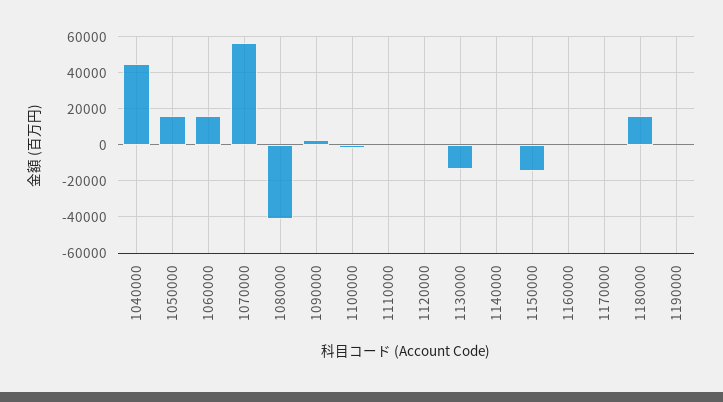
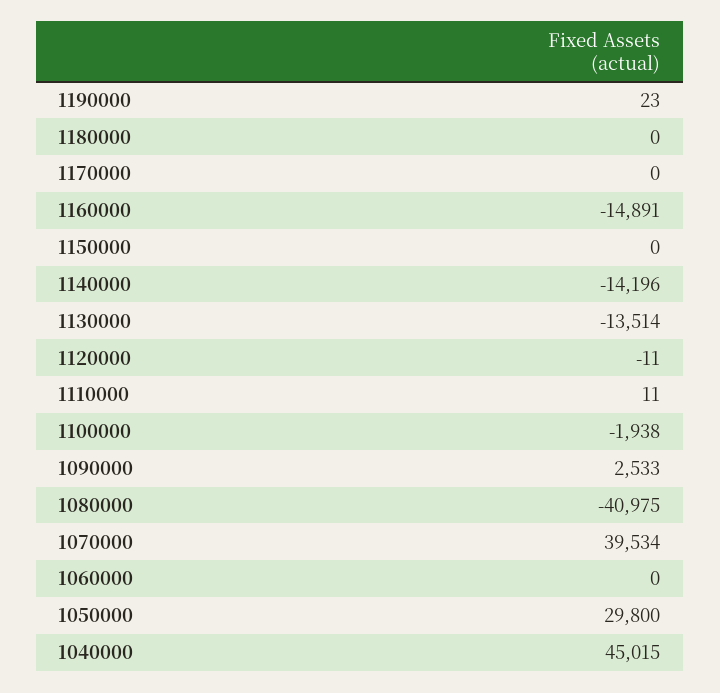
  {
    "1040000": 45015,
-   "1050000": 15000,
+   "1050000": 29800,
-   "1060000": 15000,
+   "1060000": 0,
-   "1070000": 55000,
+   "1070000": 39534,
    "1080000": -40975,
    "1090000": 2533,
    "1100000": -1938,
    "1110000": 11,
    "1120000": -11,
    "1130000": -13514,
-   "1140000": 0,
+   "1140000": -14196,
-   "1150000": -15000,
+   "1150000": 0,
-   "1160000": 0,
+   "1160000": -14891,
    "1170000": 0,
-   "1180000": 15000,
+   "1180000": 0,
    "1190000": 23
  }

